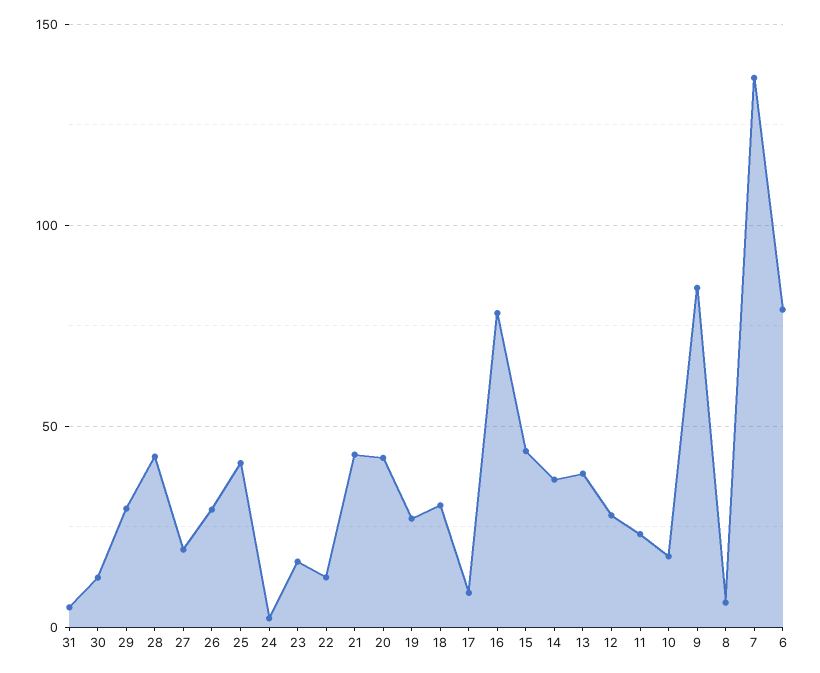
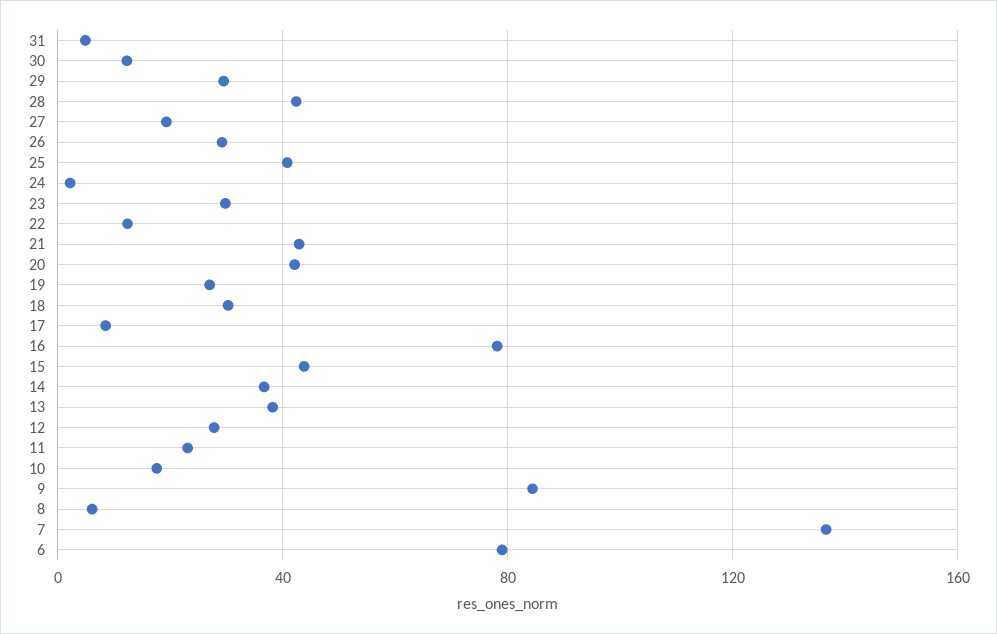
  {
    "31": 5,
    "30": 10,
    "29": 30,
    "28": 40,
    "27": 20,
    "26": 30,
    "25": 40,
    "24": 0,
-   "23": 15,
+   "23": 30,
    "22": 10,
    "21": 45,
    "20": 40,
    "19": 25,
    "18": 30,
    "17": 10,
    "16": 80,
    "15": 45,
    "14": 35,
    "13": 40,
    "12": 30,
    "11": 25,
    "10": 20,
    "9": 85,
    "8": 5,
    "7": 135,
    "6": 80
  }

